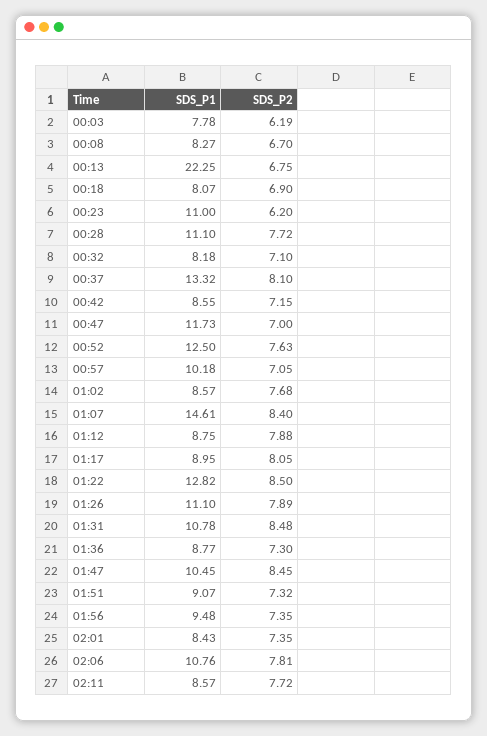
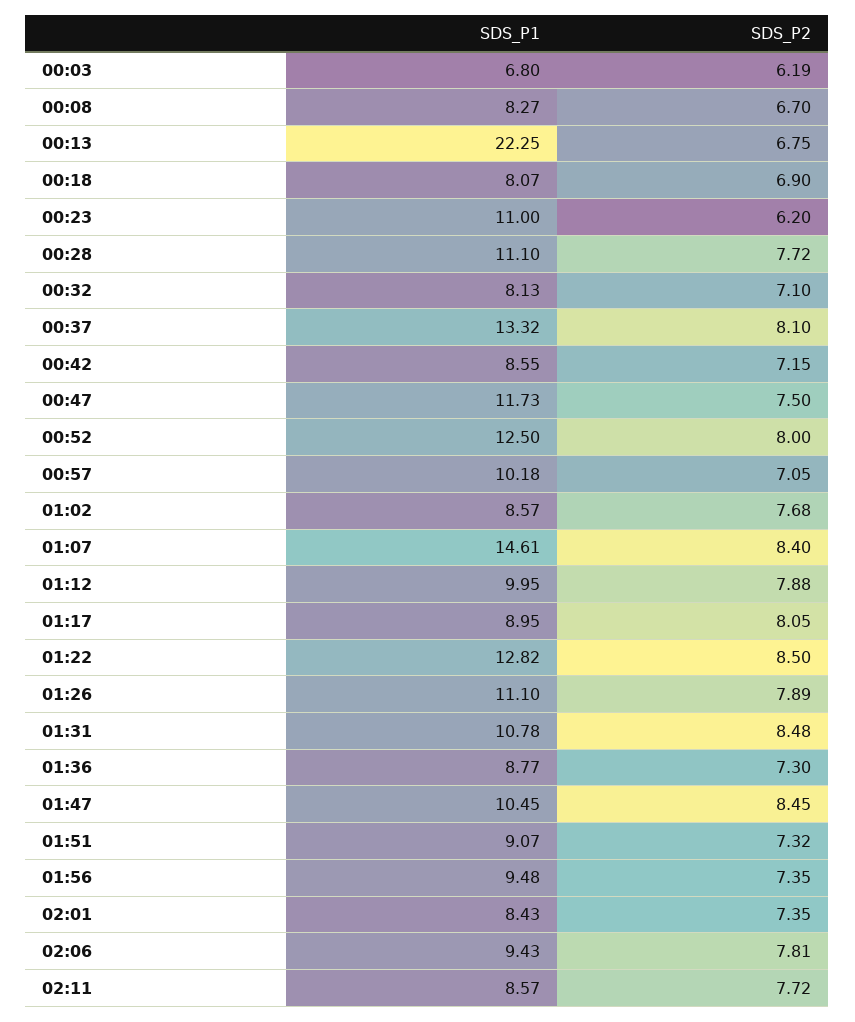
  {
    "SDS_P1": {
-     "00:03": 7.78,
+     "00:03": 6.8,
      "00:08": 8.27,
      "00:13": 22.25,
      "00:18": 8.07,
      "00:23": 11,
      "00:28": 11.1,
-     "00:32": 8.18,
+     "00:32": 8.13,
      "00:37": 13.32,
      "00:42": 8.55,
      "00:47": 11.73,
      "00:52": 12.5,
      "00:57": 10.18,
      "01:02": 8.57,
      "01:07": 14.61,
-     "01:12": 8.75,
+     "01:12": 9.95,
      "01:17": 8.95,
      "01:22": 12.82,
      "01:26": 11.1,
      "01:31": 10.78,
      "01:36": 8.77,
      "01:47": 10.45,
      "01:51": 9.07,
      "01:56": 9.48,
      "02:01": 8.43,
-     "02:06": 10.76,
+     "02:06": 9.43,
      "02:11": 8.57
    },
    "SDS_P2": {
      "00:03": 6.19,
      "00:08": 6.7,
      "00:13": 6.75,
      "00:18": 6.9,
      "00:23": 6.2,
      "00:28": 7.72,
      "00:32": 7.1,
      "00:37": 8.1,
      "00:42": 7.15,
-     "00:47": 7,
+     "00:47": 7.5,
-     "00:52": 7.63,
+     "00:52": 8,
      "00:57": 7.05,
      "01:02": 7.68,
      "01:07": 8.4,
      "01:12": 7.88,
      "01:17": 8.05,
      "01:22": 8.5,
      "01:26": 7.89,
      "01:31": 8.48,
      "01:36": 7.3,
      "01:47": 8.45,
      "01:51": 7.32,
      "01:56": 7.35,
      "02:01": 7.35,
      "02:06": 7.81,
      "02:11": 7.72
    }
  }

